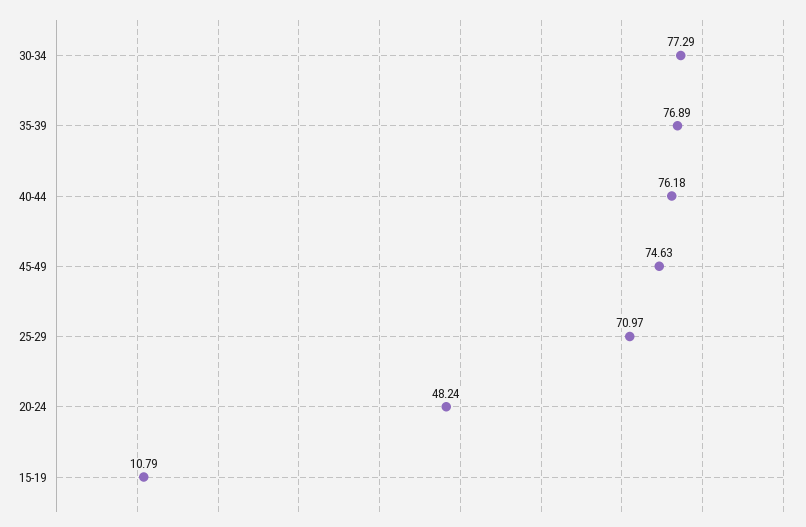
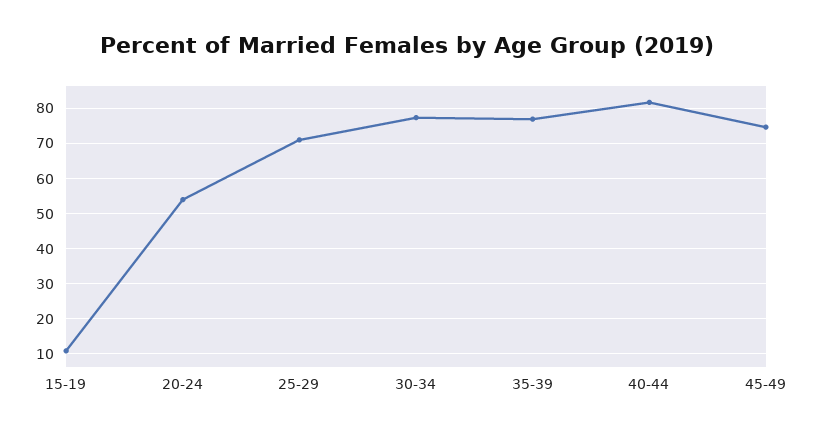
  {
    "30-34": 77.29,
    "35-39": 76.89,
-   "40-44": 76.18,
+   "40-44": 82,
    "45-49": 74.63,
    "25-29": 70.97,
-   "20-24": 48.24,
+   "20-24": 54,
    "15-19": 10.79
  }

